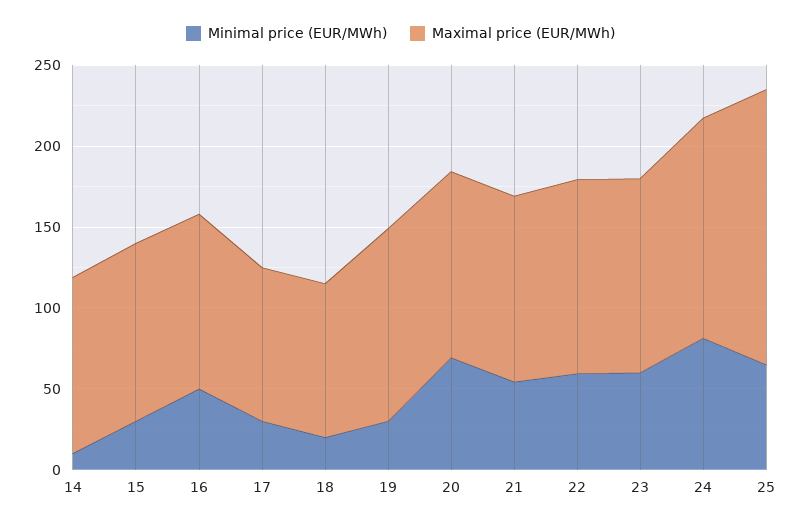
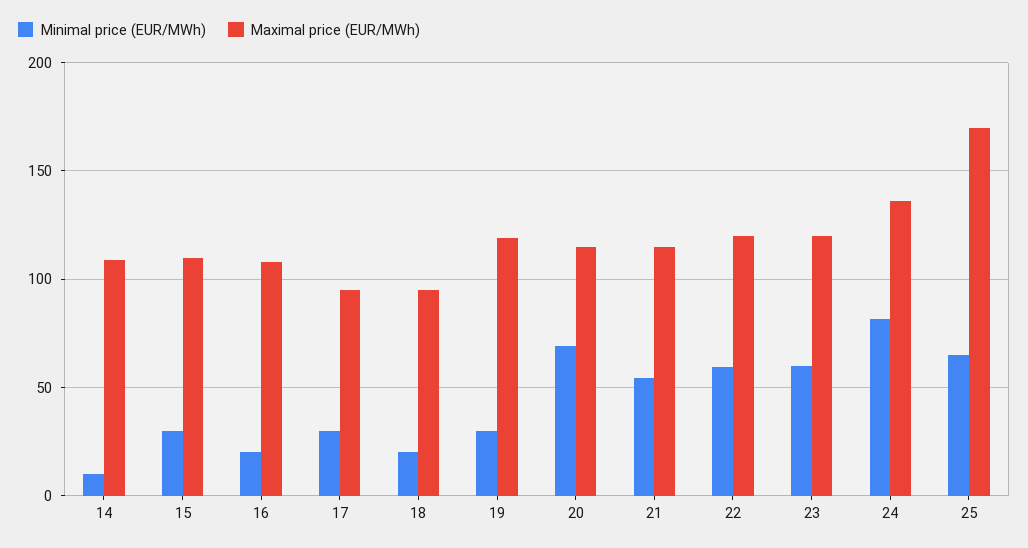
  {
    "Minimal price (EUR/MWh)": {
      "14": 10,
      "15": 30,
-     "16": 50,
+     "16": 20,
      "17": 30,
      "18": 20,
      "19": 30,
      "20": 70,
      "21": 55,
      "22": 60,
      "23": 60,
      "24": 80,
      "25": 65
    },
    "Maximal price (EUR/MWh)": {
      "14": 110,
      "15": 110,
      "16": 110,
      "17": 95,
      "18": 95,
      "19": 120,
      "20": 115,
      "21": 115,
      "22": 120,
      "23": 120,
      "24": 135,
      "25": 170
    }
  }

